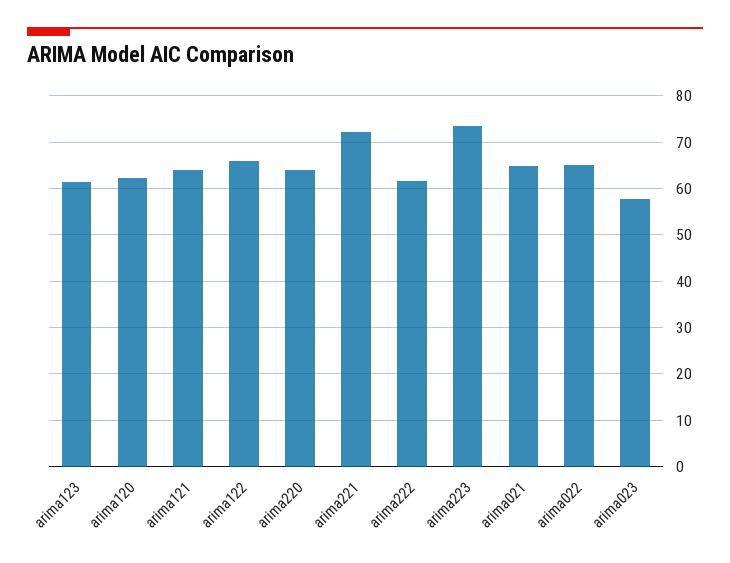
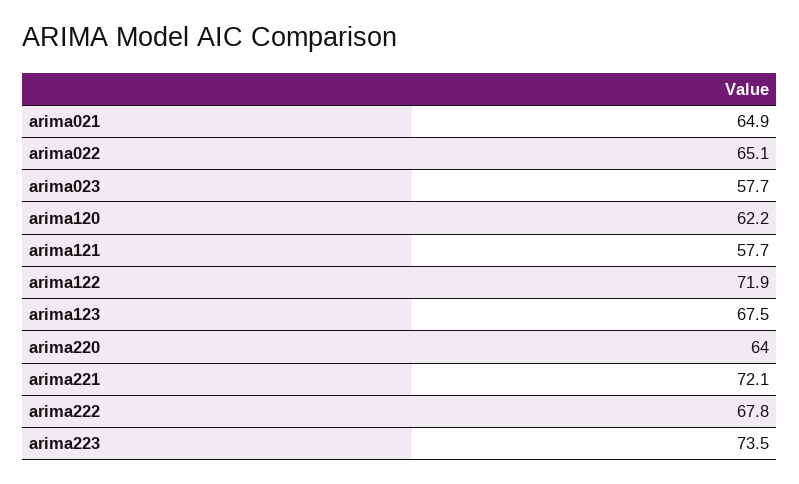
  {
-   "arima123": 62,
+   "arima123": 67.5,
    "arima120": 62.2,
-   "arima121": 64,
+   "arima121": 57.7,
-   "arima122": 66,
+   "arima122": 71.9,
    "arima220": 64,
    "arima221": 72.1,
-   "arima222": 62,
+   "arima222": 67.8,
    "arima223": 73.5,
    "arima021": 64.9,
    "arima022": 65.1,
    "arima023": 57.7
  }

